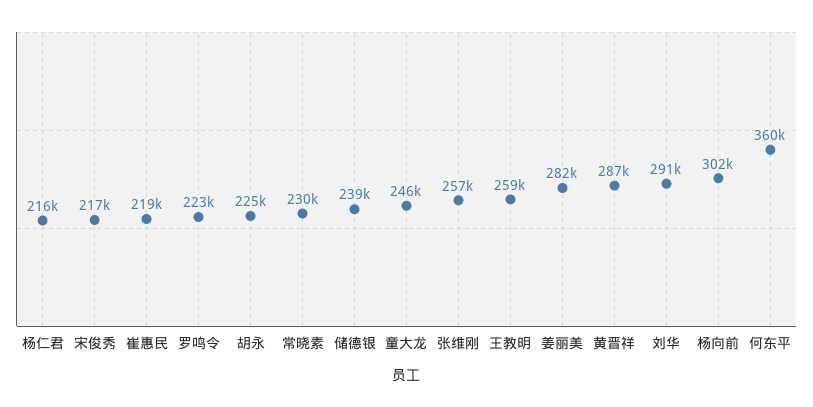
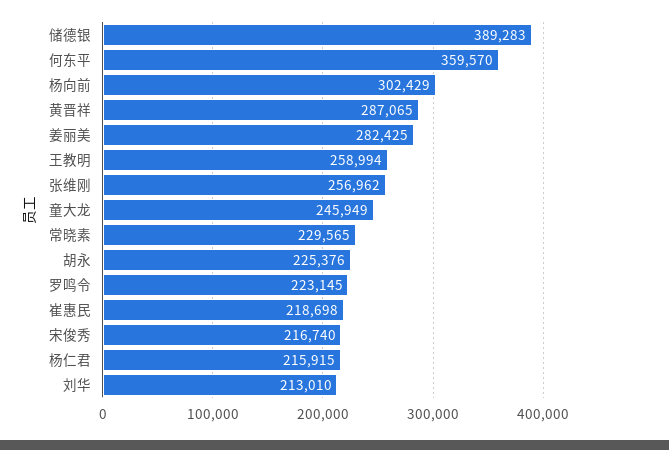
  {
    "杨仁君": 215915,
    "宋俊秀": 216740,
    "崔惠民": 218698,
    "罗鸣令": 223145,
    "胡永": 225376,
    "常晓素": 229565,
-   "储德银": 239000,
+   "储德银": 389283,
    "童大龙": 245949,
    "张维刚": 256962,
    "王教明": 258994,
    "姜丽美": 282425,
    "黄晋祥": 287065,
-   "刘华": 291000,
+   "刘华": 213010,
    "杨向前": 302429,
    "何东平": 359570
  }

